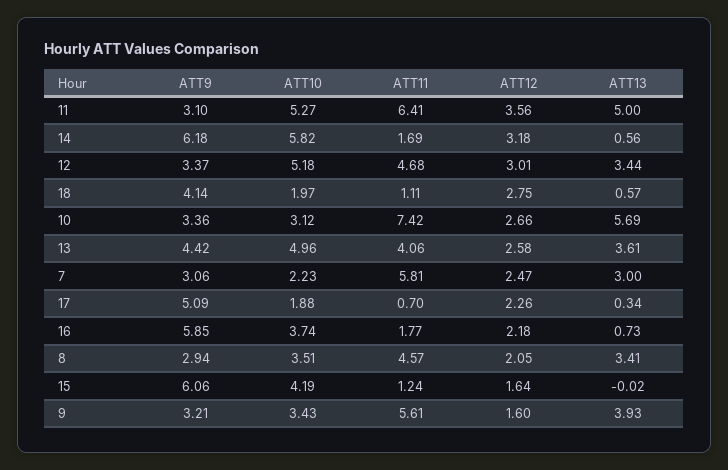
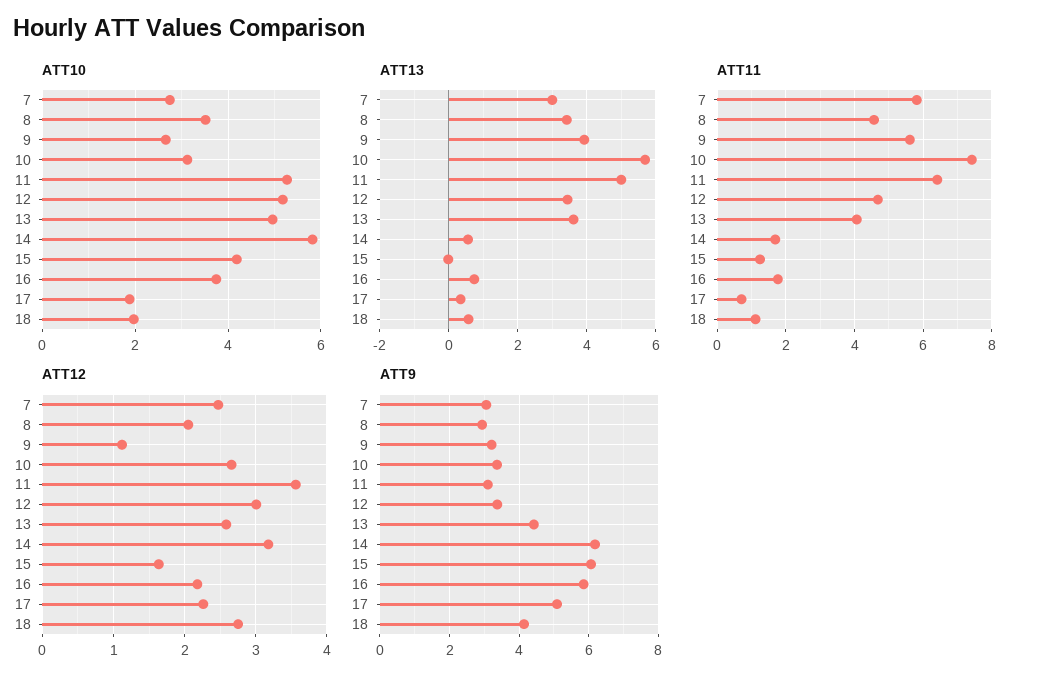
  {
    "ATT9": {
      "11": 3.1,
      "14": 6.18,
      "12": 3.37,
      "18": 4.14,
      "10": 3.36,
      "13": 4.42,
      "7": 3.06,
      "17": 5.09,
      "16": 5.85,
      "8": 2.94,
      "15": 6.06,
      "9": 3.21
    },
    "ATT10": {
      "11": 5.27,
      "14": 5.82,
      "12": 5.18,
      "18": 1.97,
      "10": 3.12,
      "13": 4.96,
-     "7": 2.23,
+     "7": 2.8,
      "17": 1.88,
      "16": 3.74,
      "8": 3.51,
      "15": 4.19,
-     "9": 3.43
+     "9": 2.6
    },
    "ATT11": {
      "11": 6.41,
      "14": 1.69,
      "12": 4.68,
      "18": 1.11,
      "10": 7.42,
      "13": 4.06,
      "7": 5.81,
      "17": 0.7,
      "16": 1.77,
      "8": 4.57,
      "15": 1.24,
      "9": 5.61
    },
    "ATT12": {
      "11": 3.56,
      "14": 3.18,
      "12": 3.01,
      "18": 2.75,
      "10": 2.66,
      "13": 2.58,
      "7": 2.47,
      "17": 2.26,
      "16": 2.18,
      "8": 2.05,
      "15": 1.64,
-     "9": 1.6
+     "9": 1.1
    },
    "ATT13": {
      "11": 5,
      "14": 0.56,
      "12": 3.44,
      "18": 0.57,
      "10": 5.69,
      "13": 3.61,
      "7": 3,
      "17": 0.34,
      "16": 0.73,
      "8": 3.41,
      "15": -0.02,
      "9": 3.93
    }
  }

